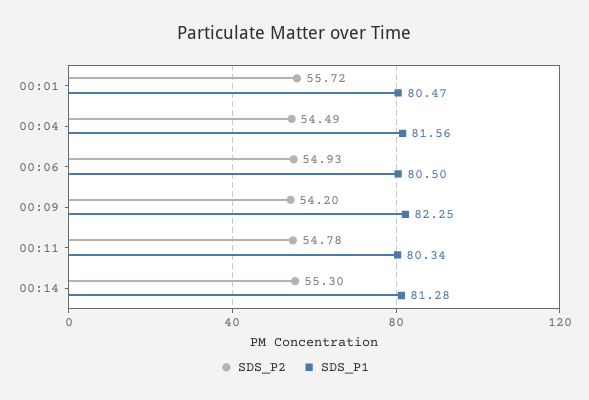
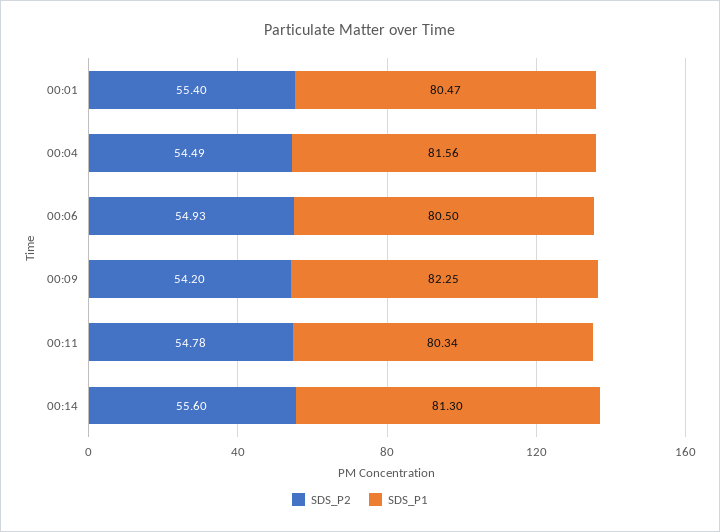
  {
    "SDS_P2": {
-     "00:01": 55.72,
+     "00:01": 55.4,
      "00:04": 54.49,
      "00:06": 54.93,
      "00:09": 54.2,
      "00:11": 54.78,
-     "00:14": 55.3
+     "00:14": 55.6
    },
    "SDS_P1": {
      "00:01": 80.47,
      "00:04": 81.56,
      "00:06": 80.5,
      "00:09": 82.25,
      "00:11": 80.34,
-     "00:14": 81.28
+     "00:14": 81.3
    }
  }

